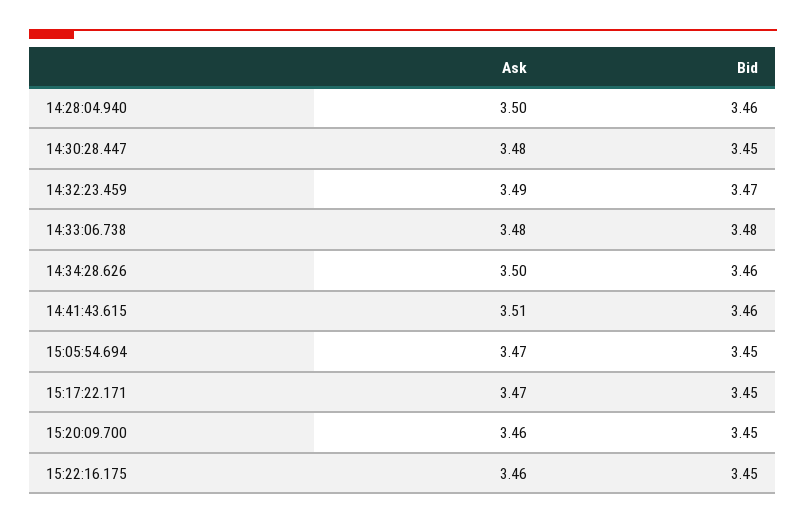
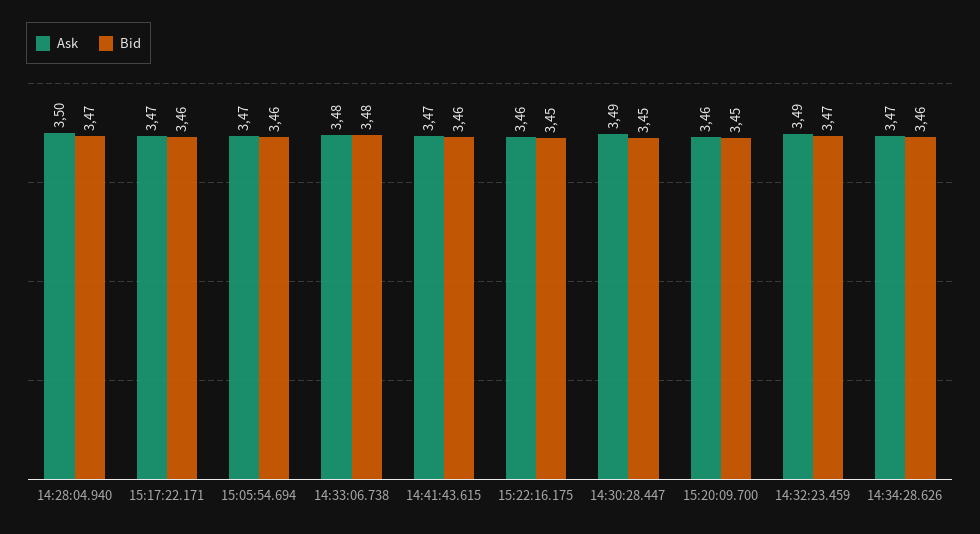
  {
    "Ask": {
      "14:28:04.940": 3.5,
-     "14:30:28.447": 3.48,
+     "14:30:28.447": 3.49,
      "14:32:23.459": 3.49,
      "14:33:06.738": 3.48,
-     "14:34:28.626": 3.5,
+     "14:34:28.626": 3.47,
-     "14:41:43.615": 3.51,
+     "14:41:43.615": 3.47,
      "15:05:54.694": 3.47,
      "15:17:22.171": 3.47,
      "15:20:09.700": 3.46,
      "15:22:16.175": 3.46
    },
    "Bid": {
-     "14:28:04.940": 3.46,
+     "14:28:04.940": 3.47,
      "14:30:28.447": 3.45,
      "14:32:23.459": 3.47,
      "14:33:06.738": 3.48,
      "14:34:28.626": 3.46,
      "14:41:43.615": 3.46,
-     "15:05:54.694": 3.45,
+     "15:05:54.694": 3.46,
-     "15:17:22.171": 3.45,
+     "15:17:22.171": 3.46,
      "15:20:09.700": 3.45,
      "15:22:16.175": 3.45
    }
  }

